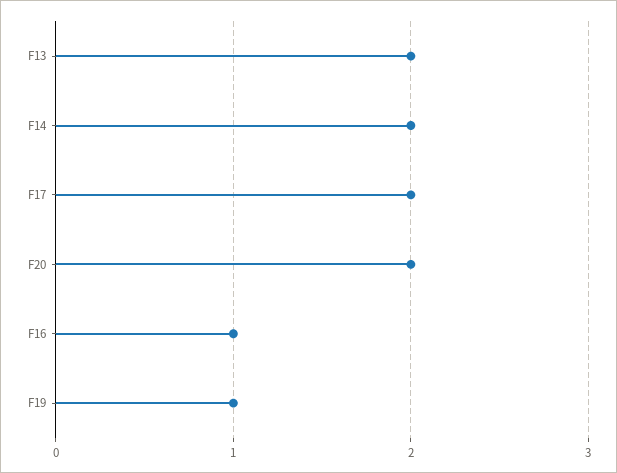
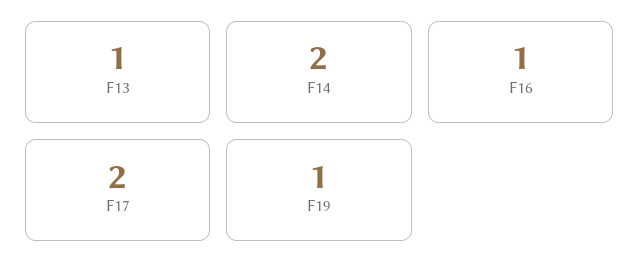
  {
-   "F13": 2,
+   "F13": 1,
    "F14": 2,
    "F17": 2,
-   "F20": 2,
    "F16": 1,
    "F19": 1
  }

